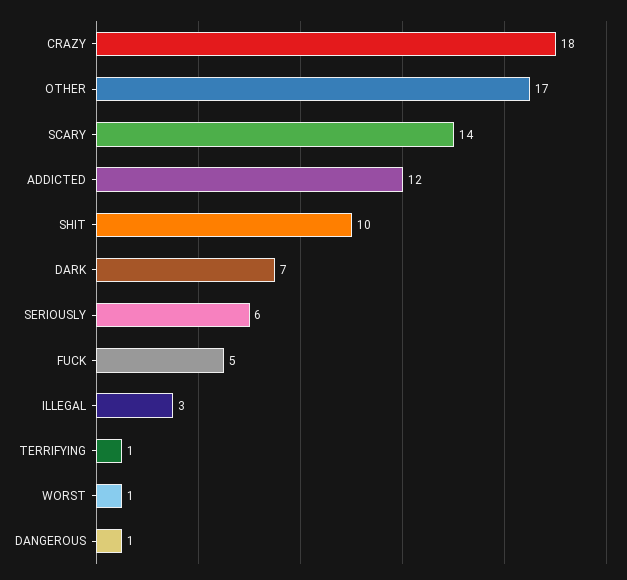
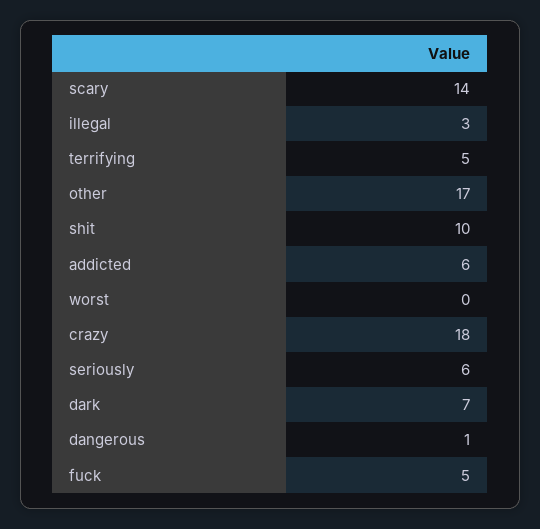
  {
    "CRAZY": 18,
    "OTHER": 17,
    "SCARY": 14,
-   "ADDICTED": 12,
+   "ADDICTED": 6,
    "SHIT": 10,
    "DARK": 7,
    "SERIOUSLY": 6,
    "FUCK": 5,
    "ILLEGAL": 3,
-   "TERRIFYING": 1,
+   "TERRIFYING": 5,
-   "WORST": 1,
+   "WORST": 0,
    "DANGEROUS": 1
  }

